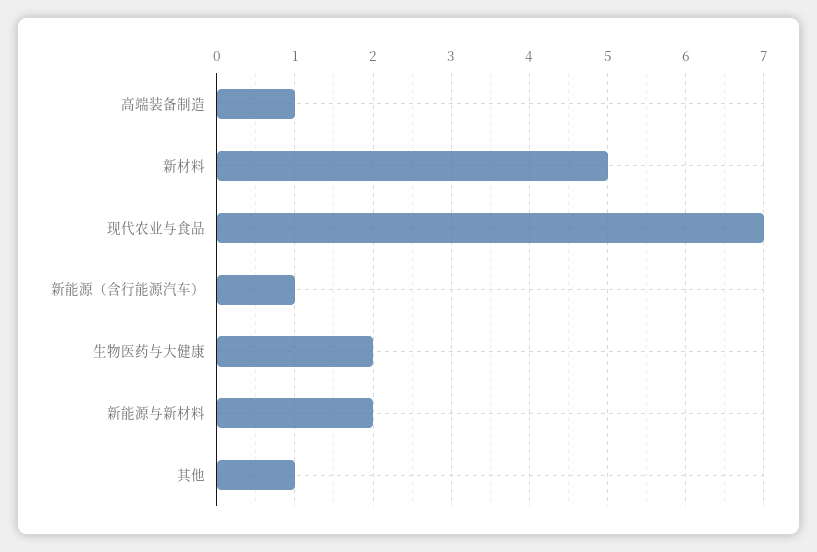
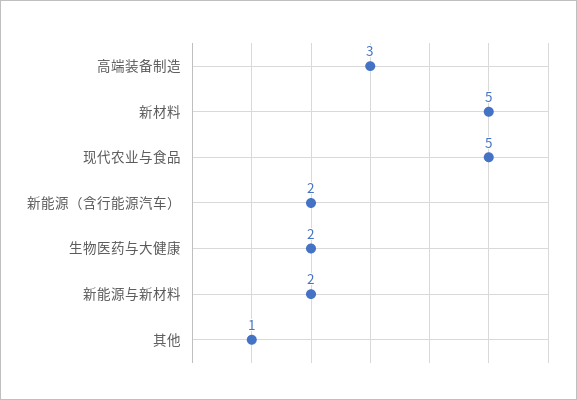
  {
-   "高端装备制造": 1,
+   "高端装备制造": 3,
    "新材料": 5,
-   "现代农业与食品": 7,
+   "现代农业与食品": 5,
-   "新能源（含行能源汽车）": 1,
+   "新能源（含行能源汽车）": 2,
    "生物医药与大健康": 2,
    "新能源与新材料": 2,
    "其他": 1
  }

